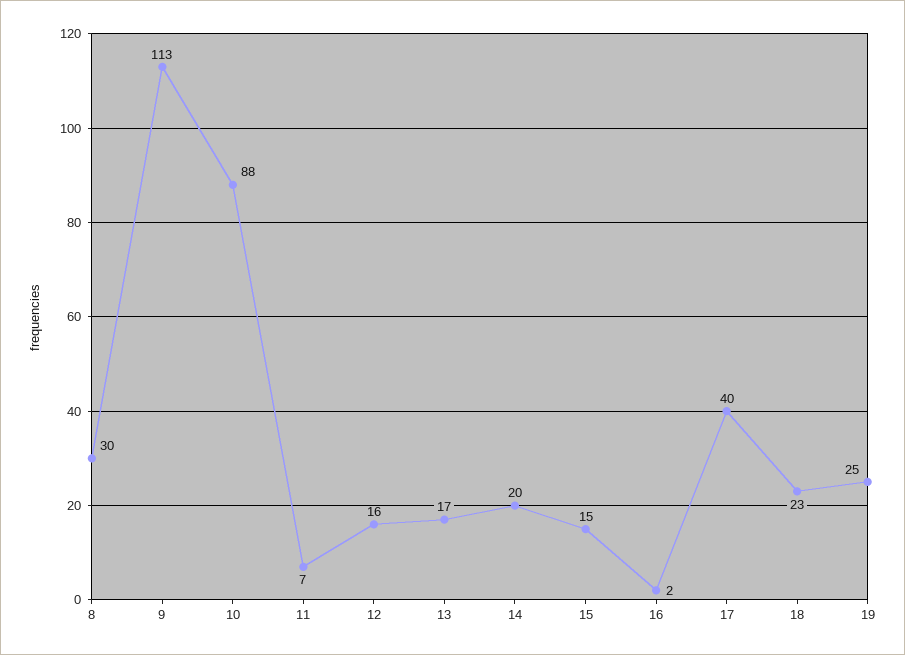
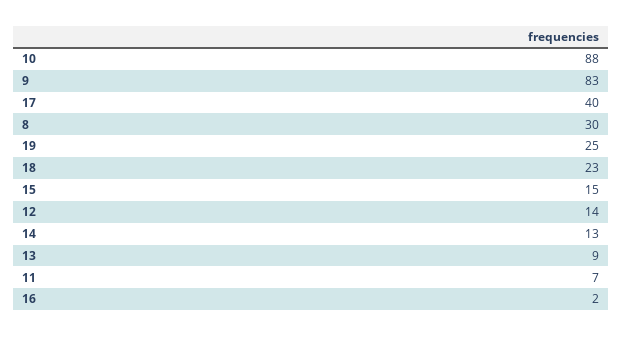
  {
    "8": 30,
-   "9": 113,
+   "9": 83,
    "10": 88,
    "11": 7,
-   "12": 16,
+   "12": 14,
-   "13": 17,
+   "13": 9,
-   "14": 20,
+   "14": 13,
    "15": 15,
    "16": 2,
    "17": 40,
    "18": 23,
    "19": 25
  }

